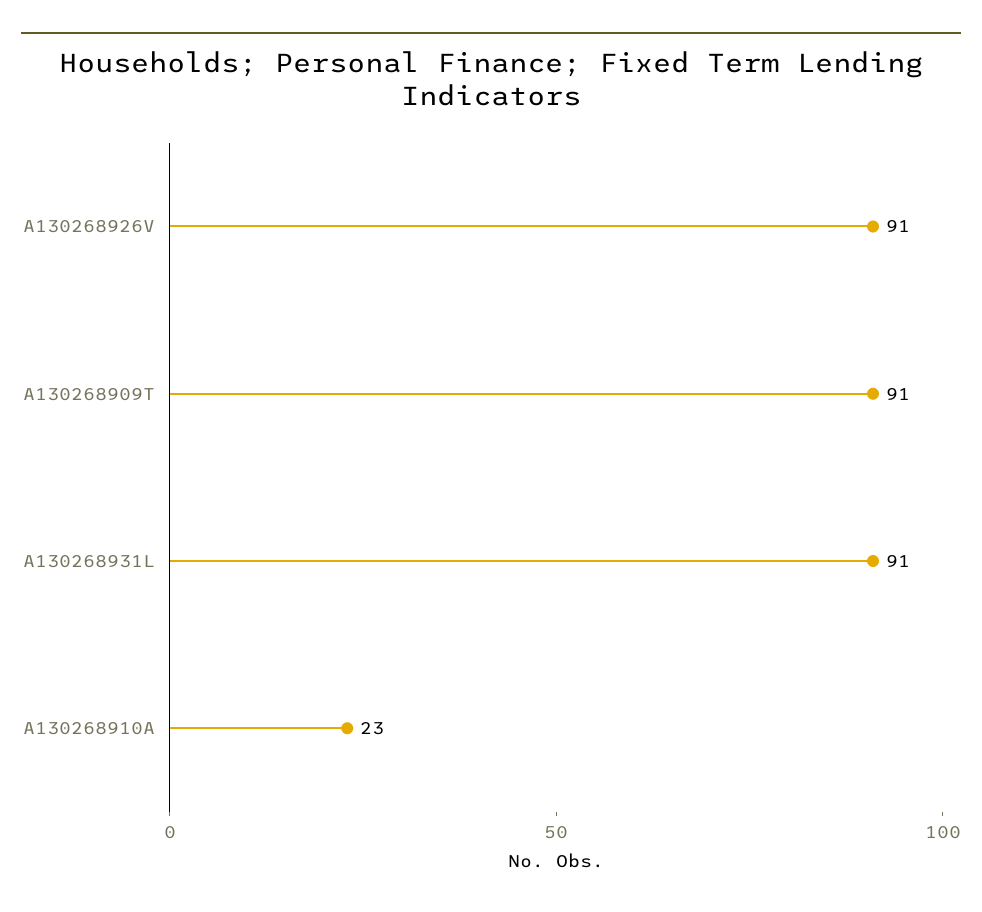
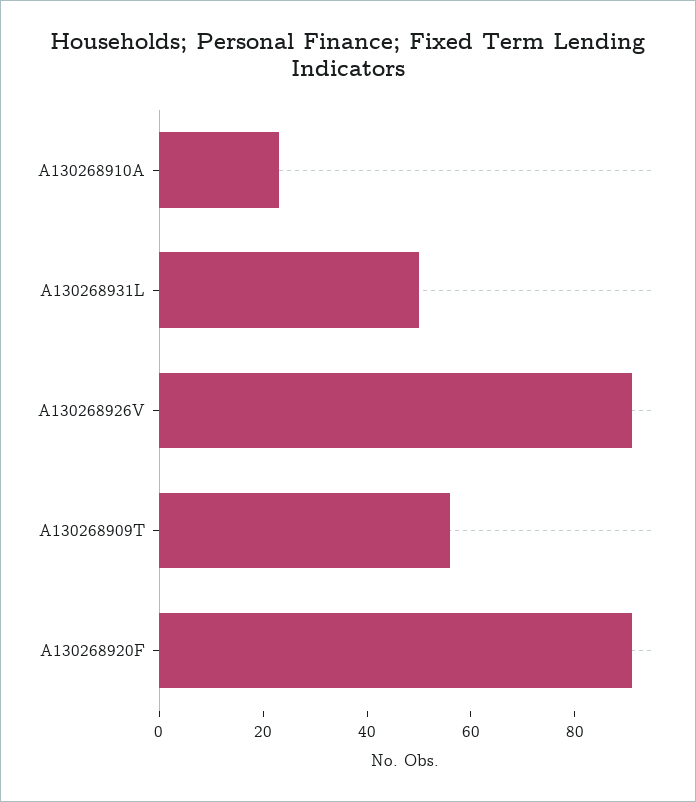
  {
    "A130268926V": 91,
-   "A130268909T": 91,
+   "A130268909T": 55,
-   "A130268931L": 91,
+   "A130268931L": 50,
-   "A130268910A": 23
+   "A130268910A": 23,
+   "A130268920F": 90
  }

